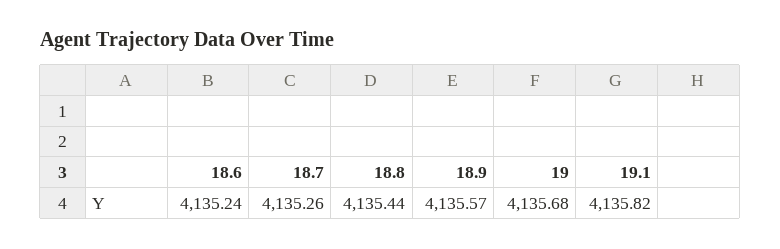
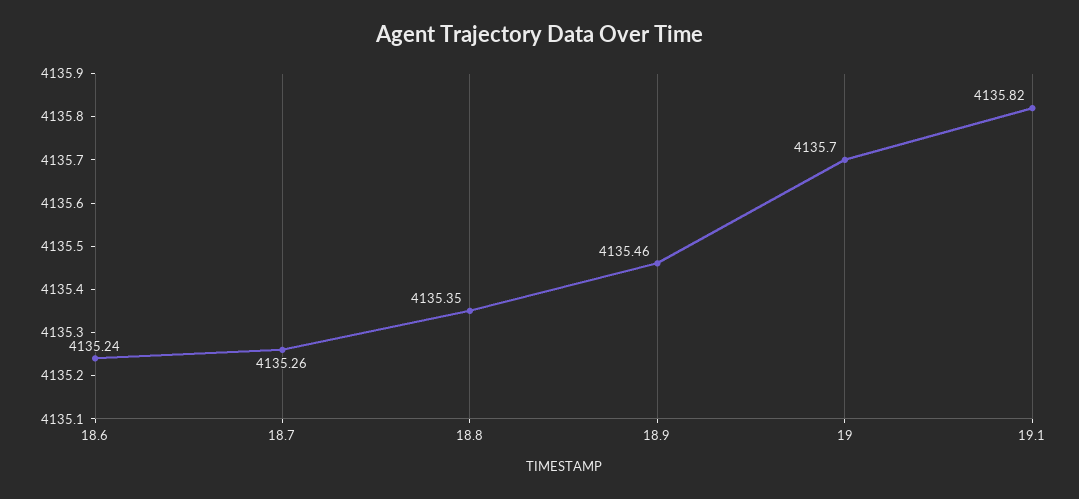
  {
    "18.6": 4135.24,
    "18.7": 4135.26,
-   "18.8": 4135.44,
+   "18.8": 4135.35,
-   "18.9": 4135.57,
+   "18.9": 4135.46,
-   "19": 4135.68,
+   "19": 4135.7,
    "19.1": 4135.82
  }

